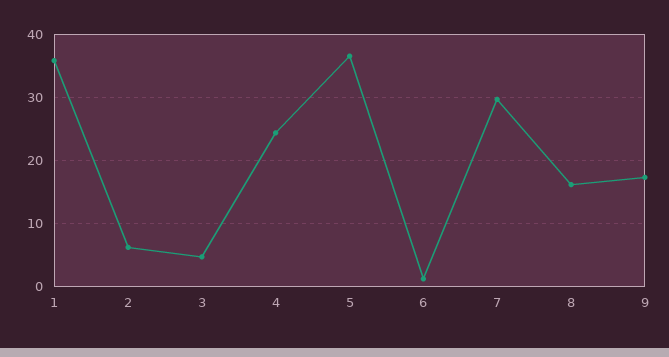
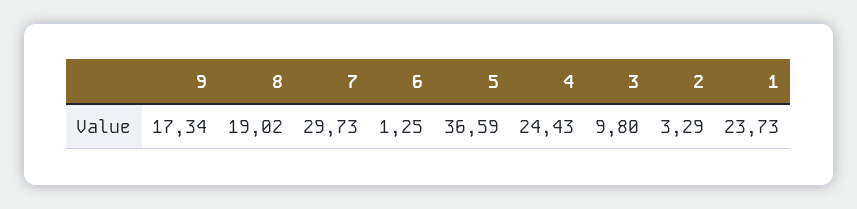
  {
-   "1": 36,
+   "1": 23.73,
-   "2": 6,
+   "2": 3.29,
-   "3": 5,
+   "3": 9.8,
    "4": 24.43,
    "5": 36.59,
    "6": 1.25,
    "7": 29.73,
-   "8": 16,
+   "8": 19.02,
    "9": 17.34
  }

